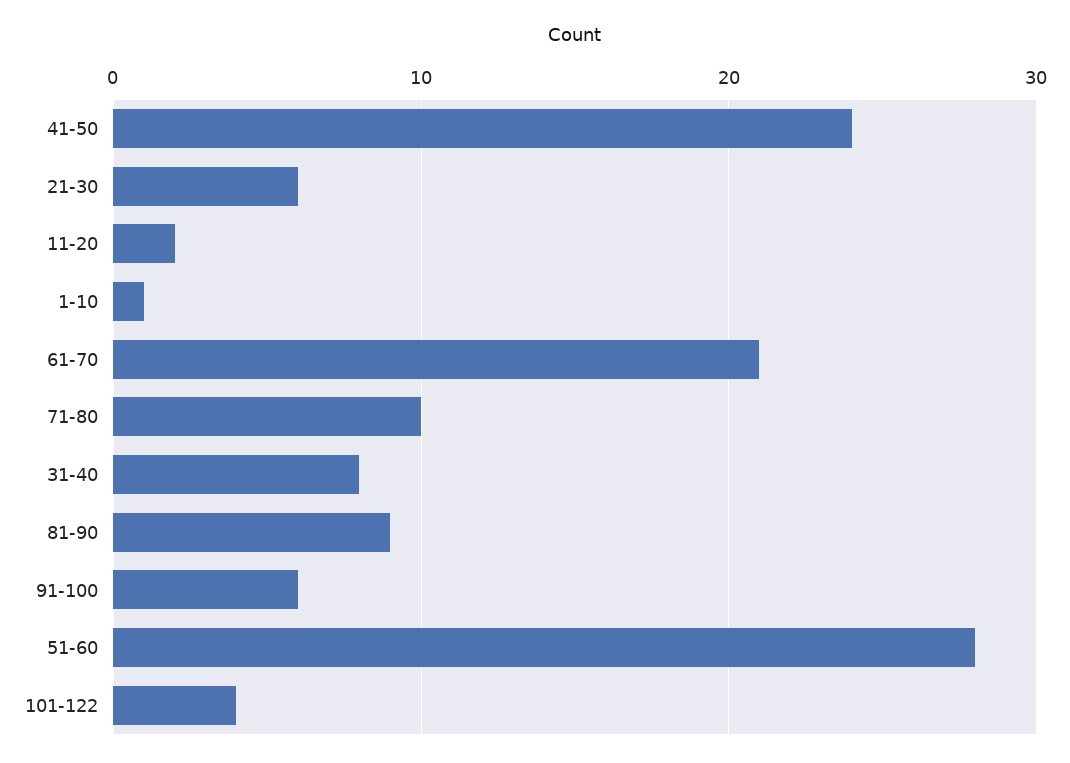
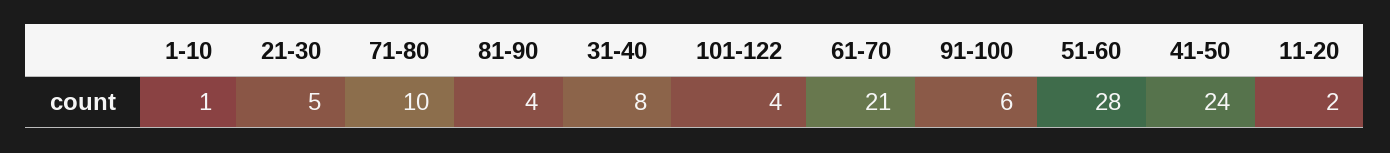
  {
    "41-50": 24,
-   "21-30": 6,
+   "21-30": 5,
    "11-20": 2,
    "1-10": 1,
    "61-70": 21,
    "71-80": 10,
    "31-40": 8,
-   "81-90": 9,
+   "81-90": 4,
    "91-100": 6,
    "51-60": 28,
    "101-122": 4
  }

